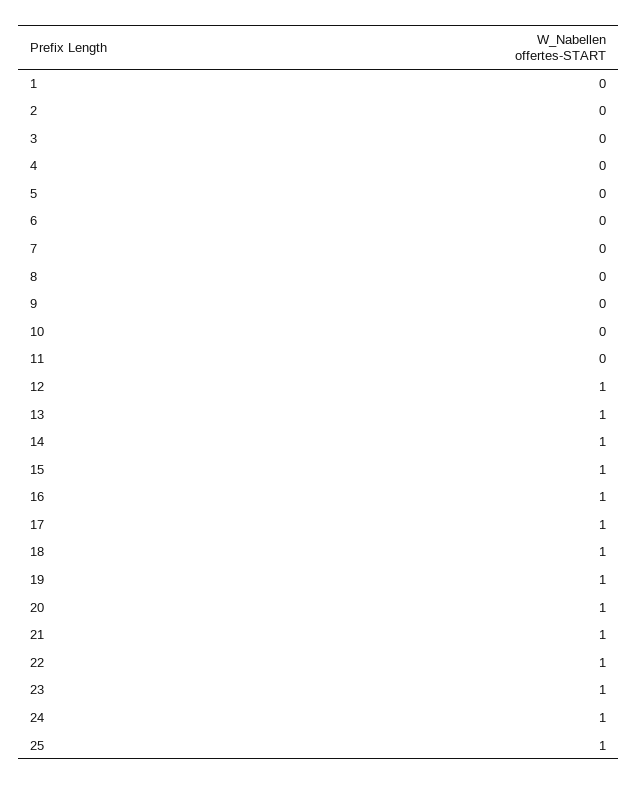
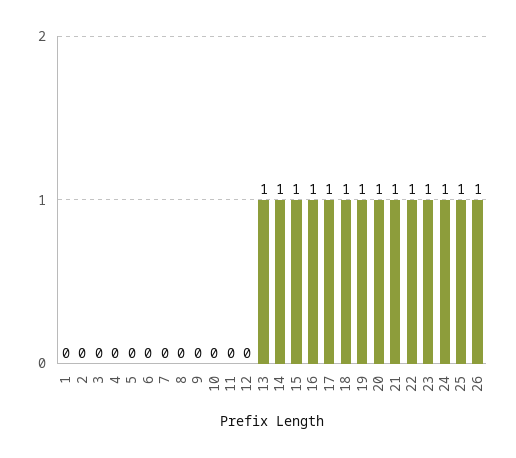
  {
    "1": 0,
    "2": 0,
    "3": 0,
    "4": 0,
    "5": 0,
    "6": 0,
    "7": 0,
    "8": 0,
    "9": 0,
    "10": 0,
    "11": 0,
-   "12": 1,
+   "12": 0,
    "13": 1,
    "14": 1,
    "15": 1,
    "16": 1,
    "17": 1,
    "18": 1,
    "19": 1,
    "20": 1,
    "21": 1,
    "22": 1,
    "23": 1,
    "24": 1,
-   "25": 1
+   "25": 1,
+   "26": 1
  }

